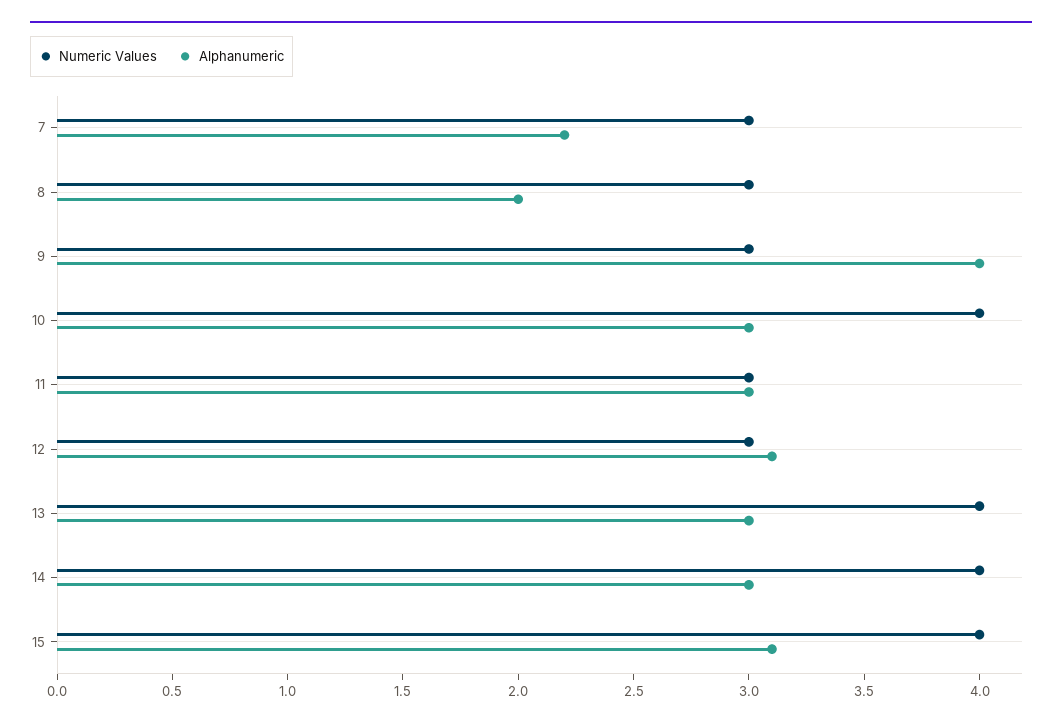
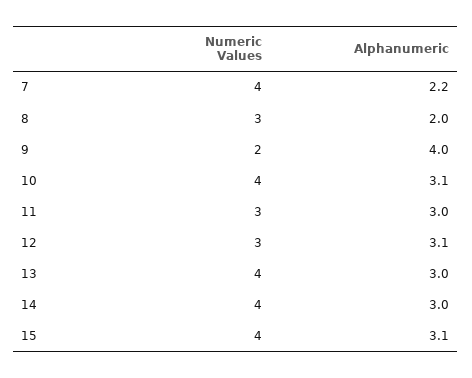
  {
    "Numeric Values": {
-     "7": 3,
+     "7": 4,
      "8": 3,
-     "9": 3,
+     "9": 2,
      "10": 4,
      "11": 3,
      "12": 3,
      "13": 4,
      "14": 4,
      "15": 4
    },
    "Alphanumeric": {
      "7": 2.2,
      "8": 2,
      "9": 4,
-     "10": 3,
+     "10": 3.1,
      "11": 3,
      "12": 3.1,
      "13": 3,
      "14": 3,
      "15": 3.1
    }
  }

